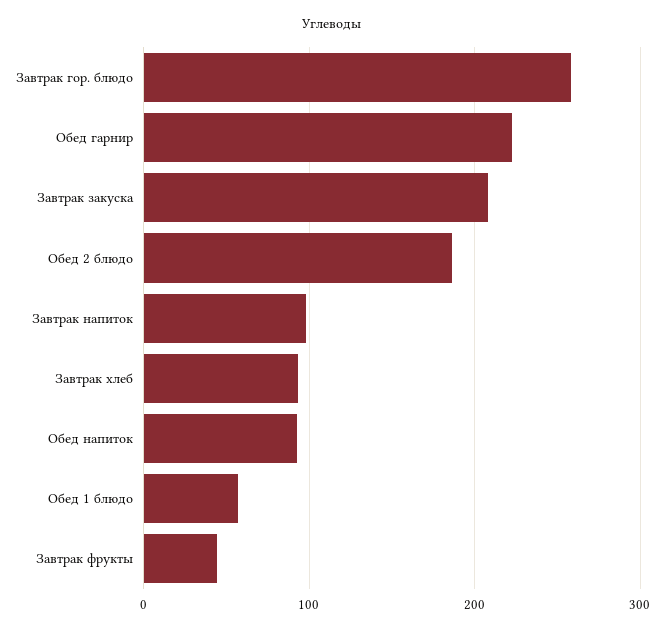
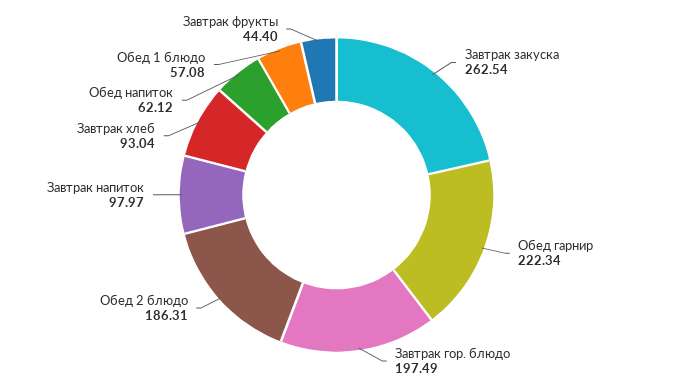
  {
-   "Завтрак гор. блюдо": 260,
+   "Завтрак гор. блюдо": 197.49,
    "Обед гарнир": 222.34,
-   "Завтрак закуска": 210,
+   "Завтрак закуска": 262.54,
    "Обед 2 блюдо": 186.31,
    "Завтрак напиток": 97.97,
    "Завтрак хлеб": 93.04,
-   "Обед напиток": 90,
+   "Обед напиток": 62.12,
    "Обед 1 блюдо": 57.08,
    "Завтрак фрукты": 44.4
  }

